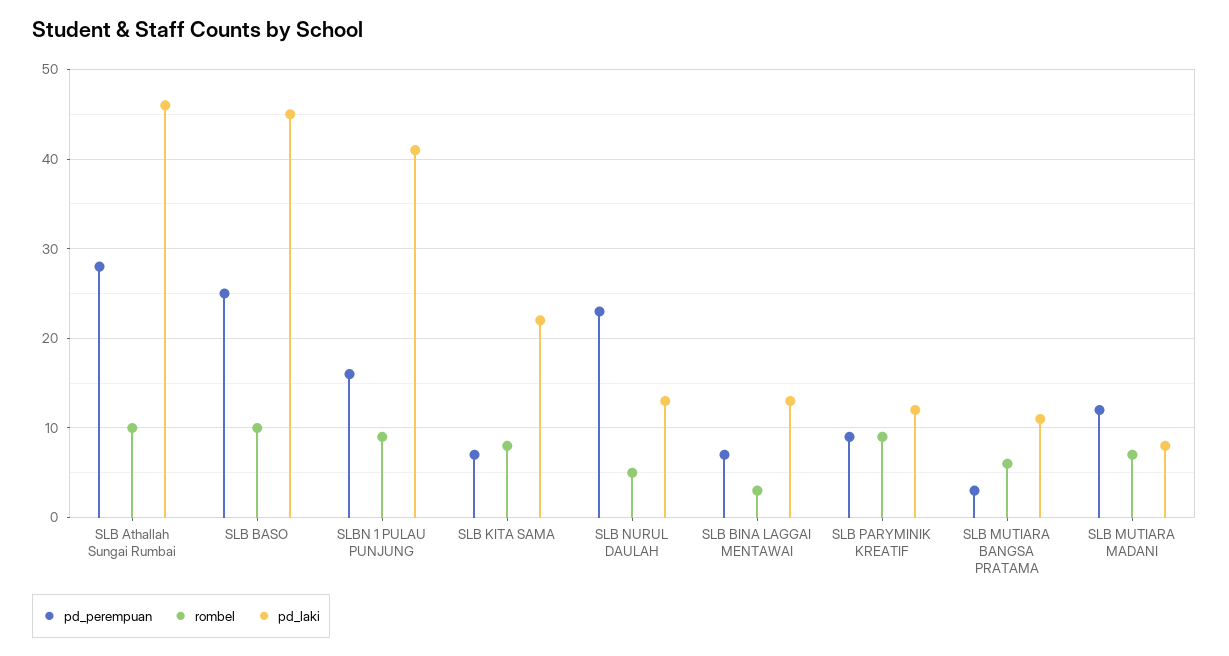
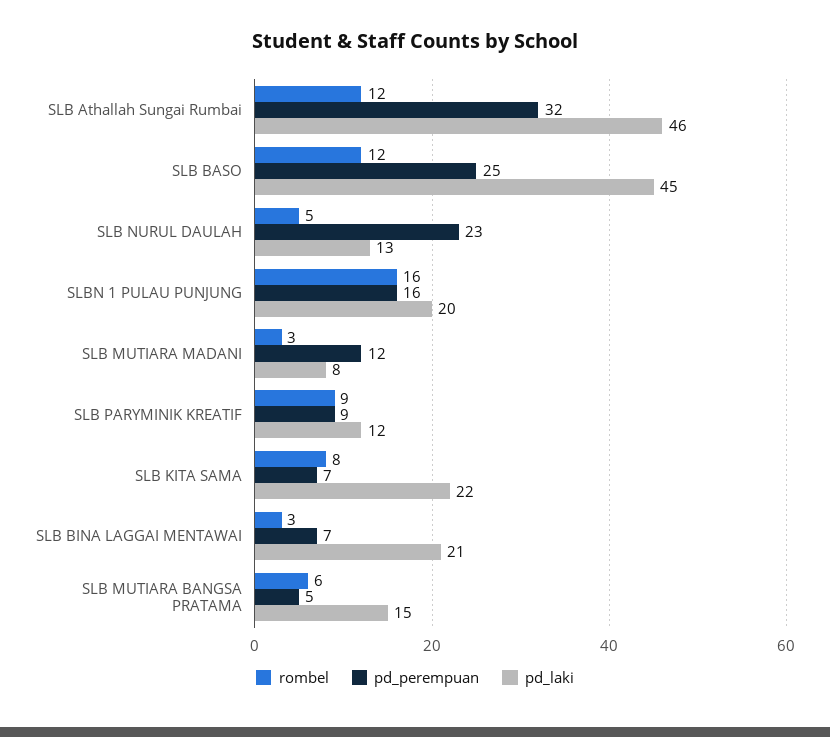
  {
    "pd_perempuan": {
-     "SLB Athallah Sungai Rumbai": 28,
+     "SLB Athallah Sungai Rumbai": 32,
      "SLB BASO": 25,
      "SLBN 1 PULAU PUNJUNG": 16,
      "SLB KITA SAMA": 7,
      "SLB NURUL DAULAH": 23,
      "SLB BINA LAGGAI MENTAWAI": 7,
      "SLB PARYMINIK KREATIF": 9,
-     "SLB MUTIARA BANGSA PRATAMA": 3,
+     "SLB MUTIARA BANGSA PRATAMA": 5,
      "SLB MUTIARA MADANI": 12
    },
    "rombel": {
-     "SLB Athallah Sungai Rumbai": 10,
+     "SLB Athallah Sungai Rumbai": 12,
-     "SLB BASO": 10,
+     "SLB BASO": 12,
-     "SLBN 1 PULAU PUNJUNG": 9,
+     "SLBN 1 PULAU PUNJUNG": 16,
      "SLB KITA SAMA": 8,
      "SLB NURUL DAULAH": 5,
      "SLB BINA LAGGAI MENTAWAI": 3,
      "SLB PARYMINIK KREATIF": 9,
      "SLB MUTIARA BANGSA PRATAMA": 6,
-     "SLB MUTIARA MADANI": 7
+     "SLB MUTIARA MADANI": 3
    },
    "pd_laki": {
      "SLB Athallah Sungai Rumbai": 46,
      "SLB BASO": 45,
-     "SLBN 1 PULAU PUNJUNG": 41,
+     "SLBN 1 PULAU PUNJUNG": 20,
      "SLB KITA SAMA": 22,
      "SLB NURUL DAULAH": 13,
-     "SLB BINA LAGGAI MENTAWAI": 13,
+     "SLB BINA LAGGAI MENTAWAI": 21,
      "SLB PARYMINIK KREATIF": 12,
-     "SLB MUTIARA BANGSA PRATAMA": 11,
+     "SLB MUTIARA BANGSA PRATAMA": 15,
      "SLB MUTIARA MADANI": 8
    }
  }

